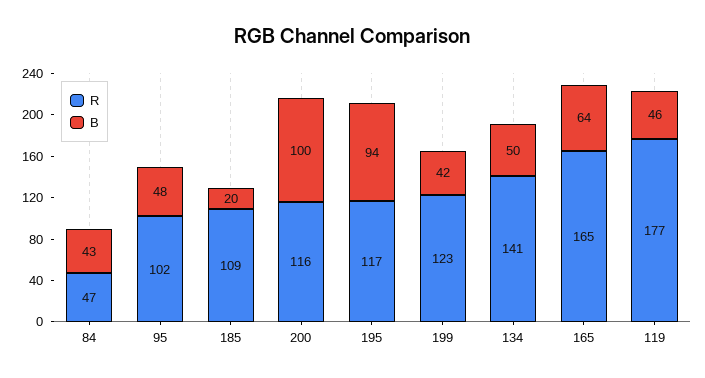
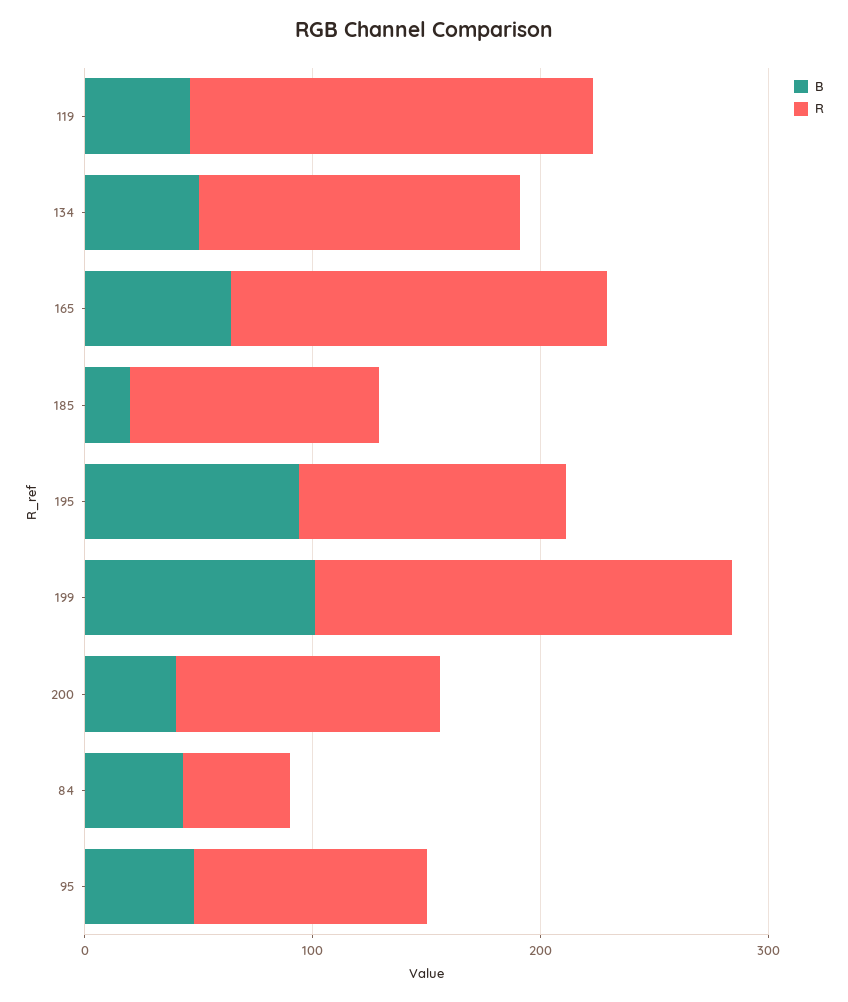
  {
    "R": {
      "84": 47,
      "95": 102,
      "185": 109,
      "200": 116,
      "195": 117,
-     "199": 123,
+     "199": 180,
      "134": 141,
      "165": 165,
      "119": 177
    },
    "B": {
      "84": 43,
      "95": 48,
      "185": 20,
-     "200": 100,
+     "200": 40,
      "195": 94,
-     "199": 42,
+     "199": 100,
      "134": 50,
      "165": 64,
      "119": 46
    }
  }

